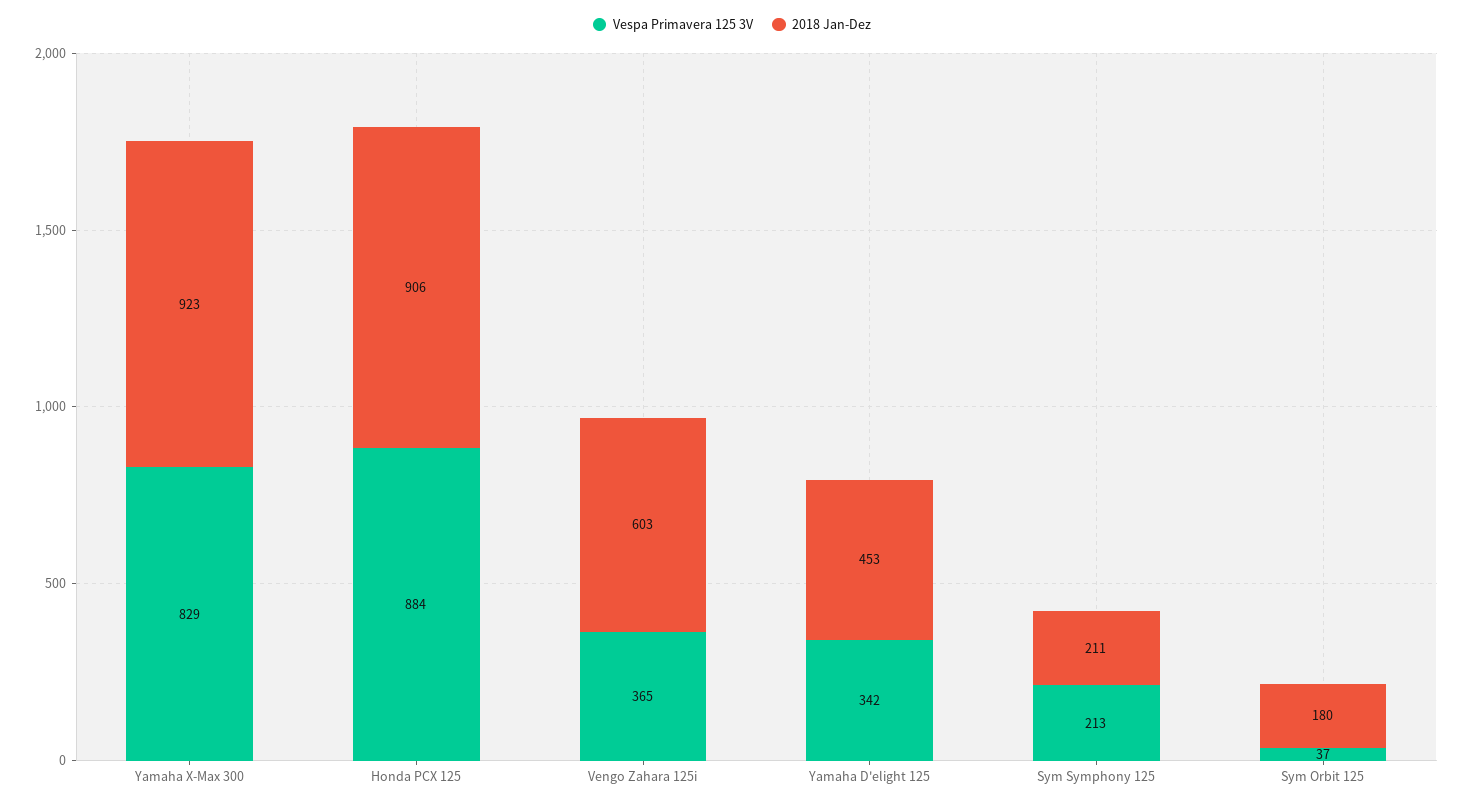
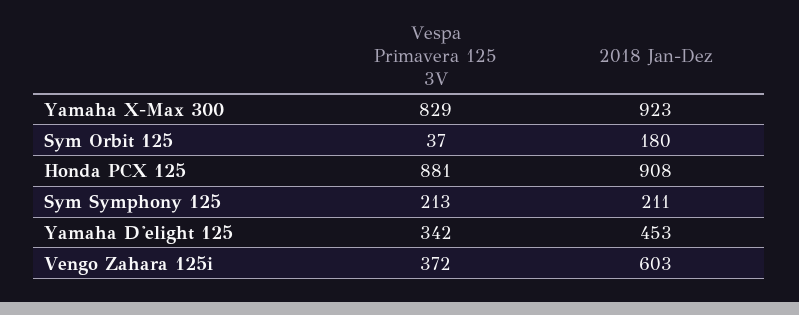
  {
    "Vespa Primavera 125 3V": {
      "Yamaha X-Max 300": 829,
-     "Honda PCX 125": 884,
+     "Honda PCX 125": 881,
-     "Vengo Zahara 125i": 365,
+     "Vengo Zahara 125i": 372,
      "Yamaha D'elight 125": 342,
      "Sym Symphony 125": 213,
      "Sym Orbit 125": 37
    },
    "2018 Jan-Dez": {
      "Yamaha X-Max 300": 923,
-     "Honda PCX 125": 906,
+     "Honda PCX 125": 908,
      "Vengo Zahara 125i": 603,
      "Yamaha D'elight 125": 453,
      "Sym Symphony 125": 211,
      "Sym Orbit 125": 180
    }
  }

